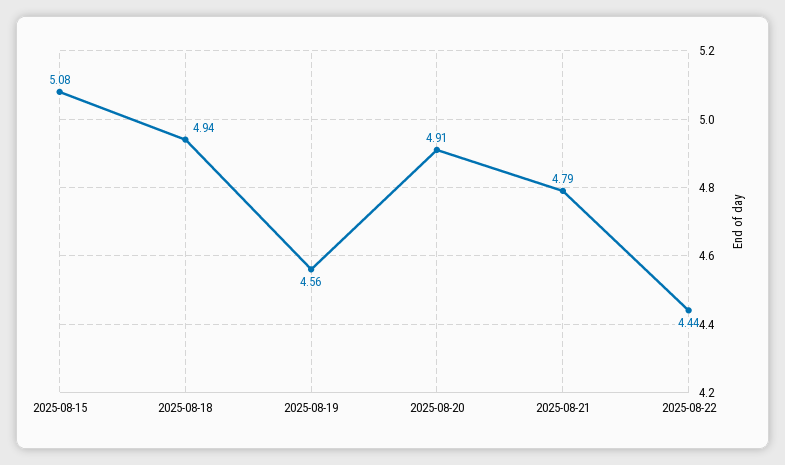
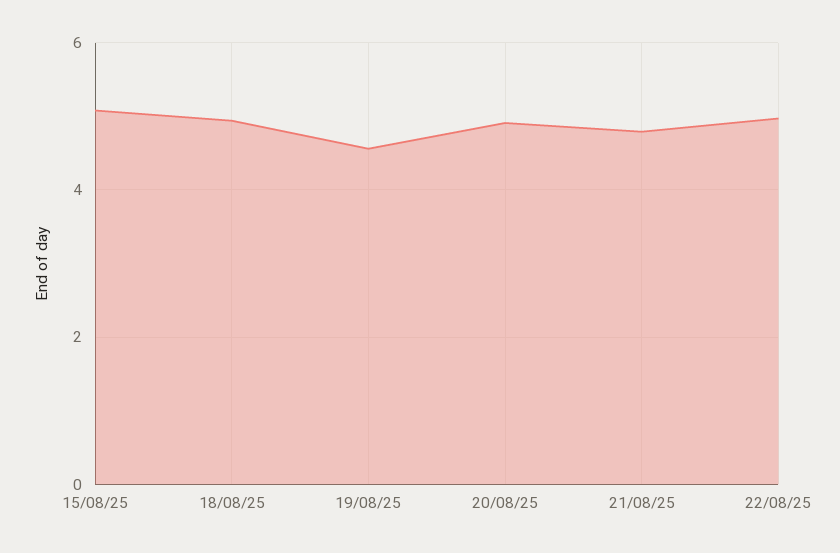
  {
    "2025-08-15": 5.08,
    "2025-08-18": 4.94,
    "2025-08-19": 4.56,
    "2025-08-20": 4.91,
    "2025-08-21": 4.79,
-   "2025-08-22": 4.44
+   "2025-08-22": 5
  }

